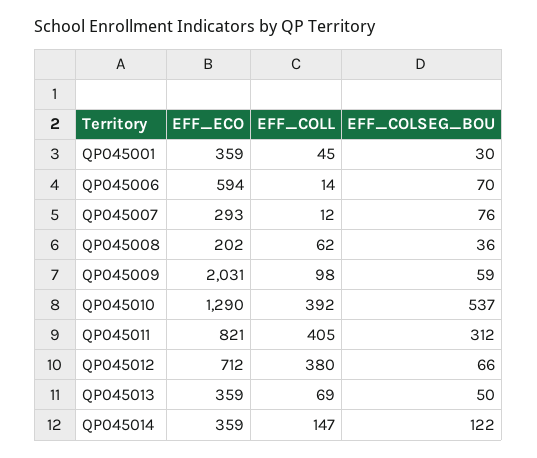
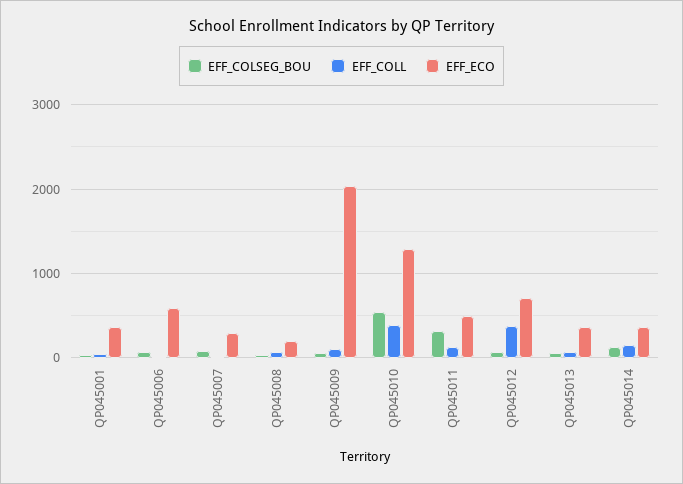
  {
    "EFF_ECO": {
      "QP045001": 359,
      "QP045006": 594,
      "QP045007": 293,
      "QP045008": 202,
      "QP045009": 2031,
      "QP045010": 1290,
-     "QP045011": 821,
+     "QP045011": 500,
      "QP045012": 712,
      "QP045013": 359,
      "QP045014": 359
    },
    "EFF_COLL": {
      "QP045001": 45,
      "QP045006": 14,
      "QP045007": 12,
      "QP045008": 62,
      "QP045009": 98,
      "QP045010": 392,
-     "QP045011": 405,
+     "QP045011": 100,
      "QP045012": 380,
      "QP045013": 69,
      "QP045014": 147
    },
    "EFF_COLSEG_BOU": {
      "QP045001": 30,
      "QP045006": 70,
      "QP045007": 76,
      "QP045008": 36,
      "QP045009": 59,
      "QP045010": 537,
      "QP045011": 312,
      "QP045012": 66,
      "QP045013": 50,
      "QP045014": 122
    }
  }

